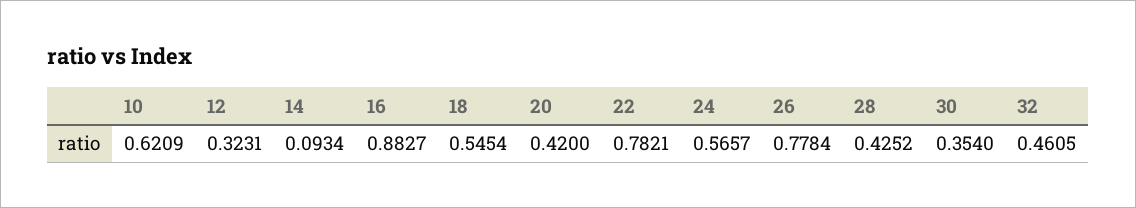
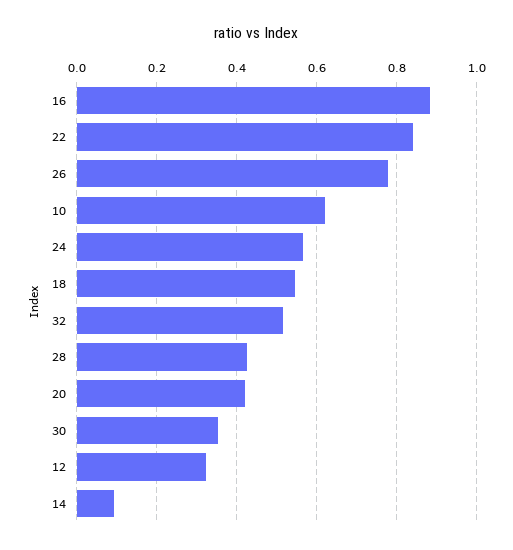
  {
    "10": 0.6209,
    "12": 0.3231,
    "14": 0.0934,
    "16": 0.8827,
    "18": 0.5454,
    "20": 0.42,
-   "22": 0.7821,
+   "22": 0.84,
    "24": 0.5657,
    "26": 0.7784,
    "28": 0.4252,
    "30": 0.354,
-   "32": 0.4605
+   "32": 0.52
  }

